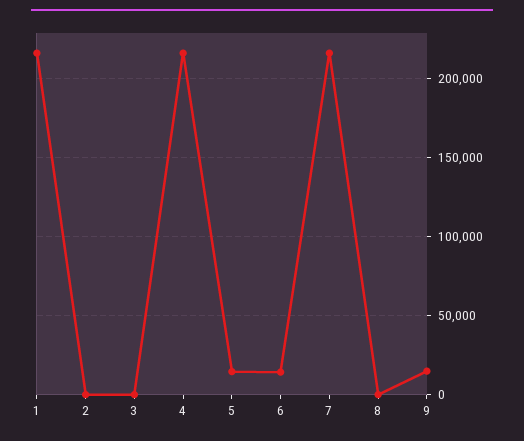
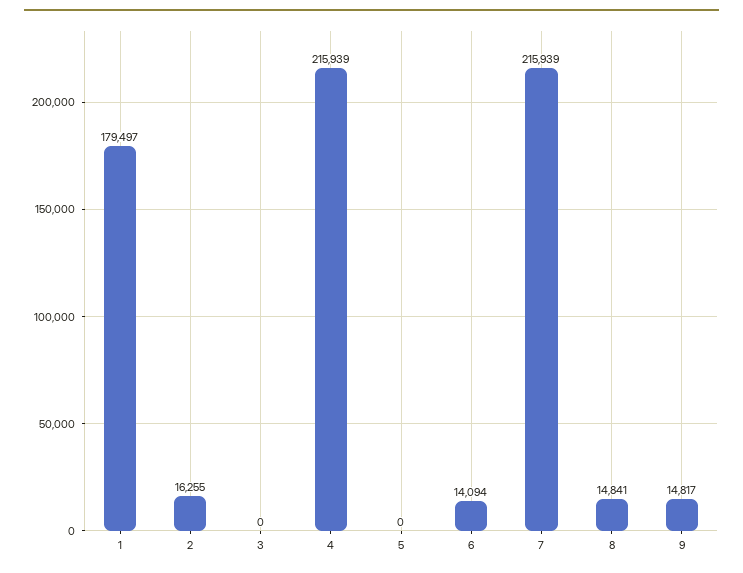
  {
-   "1": 215000,
+   "1": 179497,
-   "2": 0,
+   "2": 16255,
    "3": 0,
    "4": 215939,
-   "5": 15000,
+   "5": 0,
    "6": 14094,
    "7": 215939,
-   "8": 0,
+   "8": 14841,
    "9": 14817
  }

